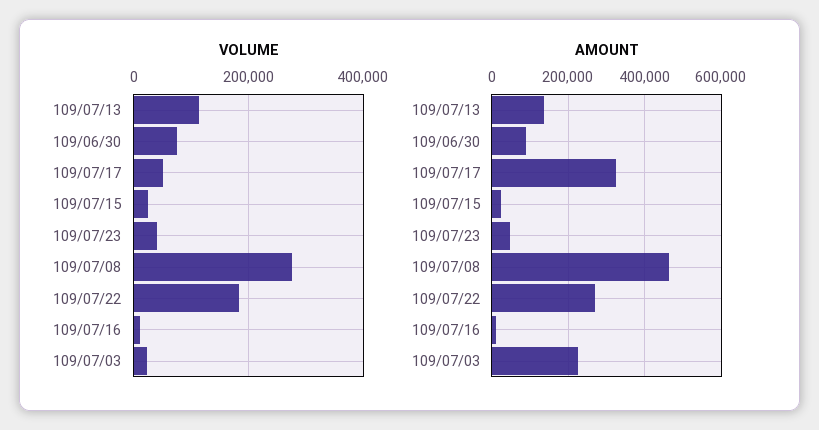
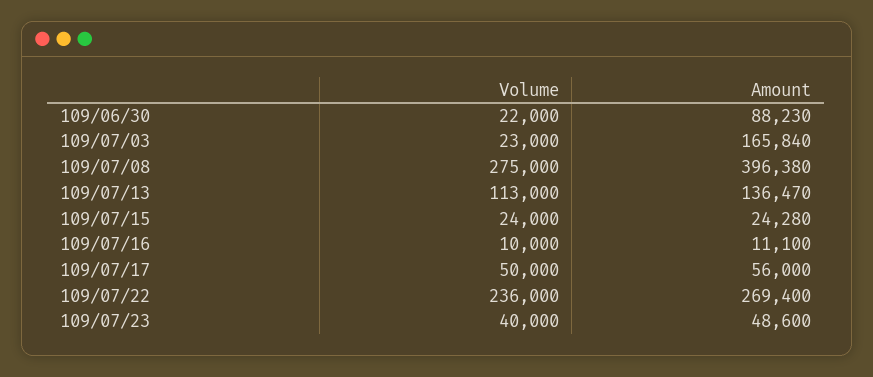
  {
    "VOLUME": {
      "109/07/13": 113000,
-     "109/06/30": 80000,
+     "109/06/30": 22000,
      "109/07/17": 50000,
      "109/07/15": 24000,
      "109/07/23": 40000,
      "109/07/08": 275000,
-     "109/07/22": 180000,
+     "109/07/22": 236000,
      "109/07/16": 10000,
      "109/07/03": 23000
    },
    "AMOUNT": {
      "109/07/13": 136470,
      "109/06/30": 88230,
-     "109/07/17": 320000,
+     "109/07/17": 56000,
      "109/07/15": 24280,
      "109/07/23": 48600,
-     "109/07/08": 460000,
+     "109/07/08": 396380,
      "109/07/22": 269400,
      "109/07/16": 11100,
-     "109/07/03": 220000
+     "109/07/03": 165840
    }
  }

